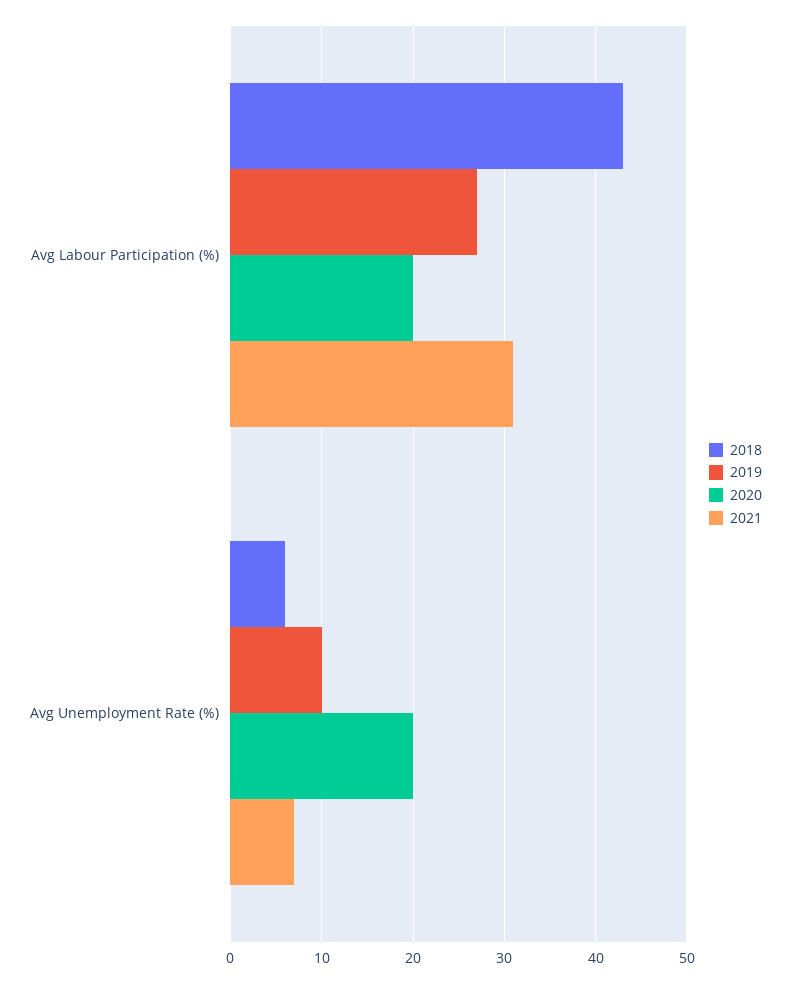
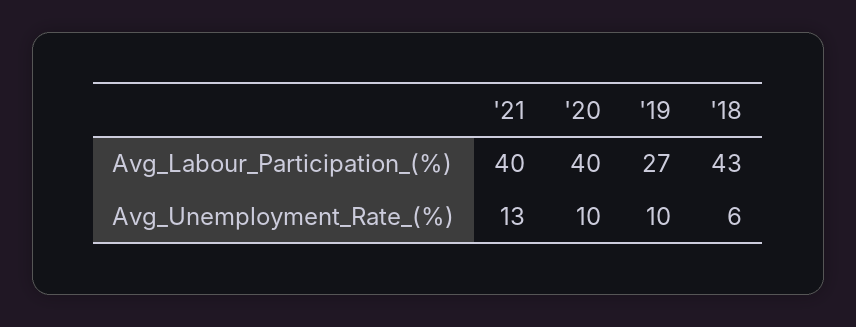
  {
    "2018": {
      "Avg Labour Participation (%)": 43,
      "Avg Unemployment Rate (%)": 6
    },
    "2019": {
      "Avg Labour Participation (%)": 27,
      "Avg Unemployment Rate (%)": 10
    },
    "2020": {
-     "Avg Labour Participation (%)": 20,
+     "Avg Labour Participation (%)": 40,
-     "Avg Unemployment Rate (%)": 20
+     "Avg Unemployment Rate (%)": 10
    },
    "2021": {
-     "Avg Labour Participation (%)": 31,
+     "Avg Labour Participation (%)": 40,
-     "Avg Unemployment Rate (%)": 7
+     "Avg Unemployment Rate (%)": 13
    }
  }

